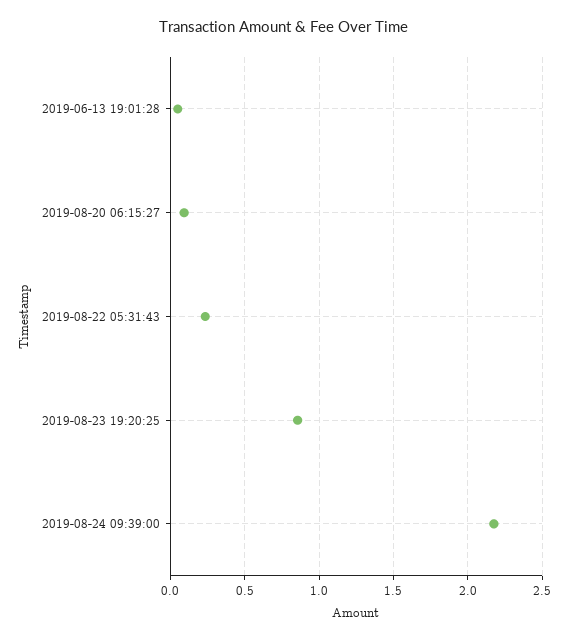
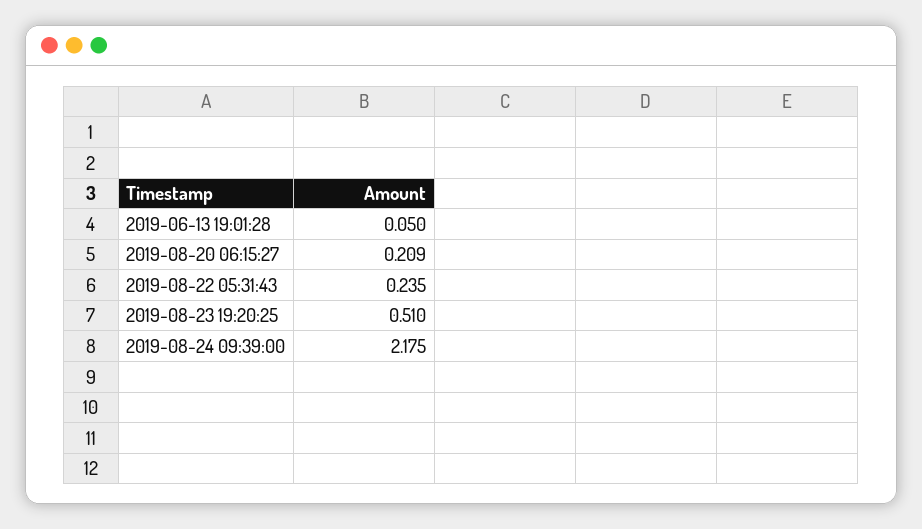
  {
    "2019-06-13 19:01:28": 0.05,
-   "2019-08-20 06:15:27": 0.1,
+   "2019-08-20 06:15:27": 0.209,
    "2019-08-22 05:31:43": 0.235,
-   "2019-08-23 19:20:25": 0.85,
+   "2019-08-23 19:20:25": 0.51,
    "2019-08-24 09:39:00": 2.175
  }

